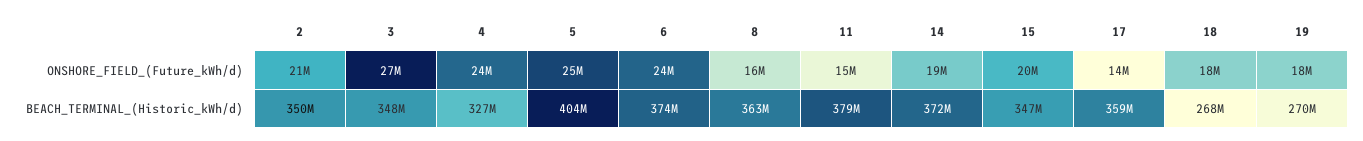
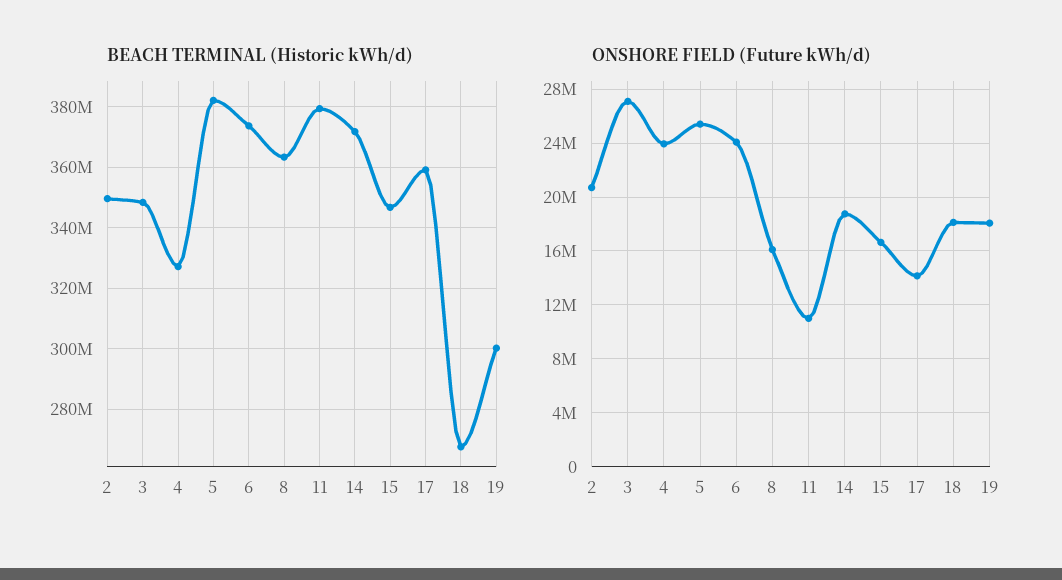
  {
    "ONSHORE_FIELD_(Future_kWh/d)": {
      "2": 21000000,
      "3": 27000000,
      "4": 24000000,
      "5": 25000000,
      "6": 24000000,
      "8": 16000000,
-     "11": 15000000,
+     "11": 11000000,
      "14": 19000000,
-     "15": 20000000,
+     "15": 16500000,
      "17": 14000000,
      "18": 18000000,
      "19": 18000000
    },
    "BEACH_TERMINAL_(Historic_kWh/d)": {
      "2": 350000000,
      "3": 348000000,
      "4": 327000000,
-     "5": 404000000,
+     "5": 382000000,
      "6": 374000000,
      "8": 363000000,
      "11": 379000000,
      "14": 372000000,
      "15": 347000000,
      "17": 359000000,
      "18": 268000000,
-     "19": 270000000
+     "19": 300000000
    }
  }

